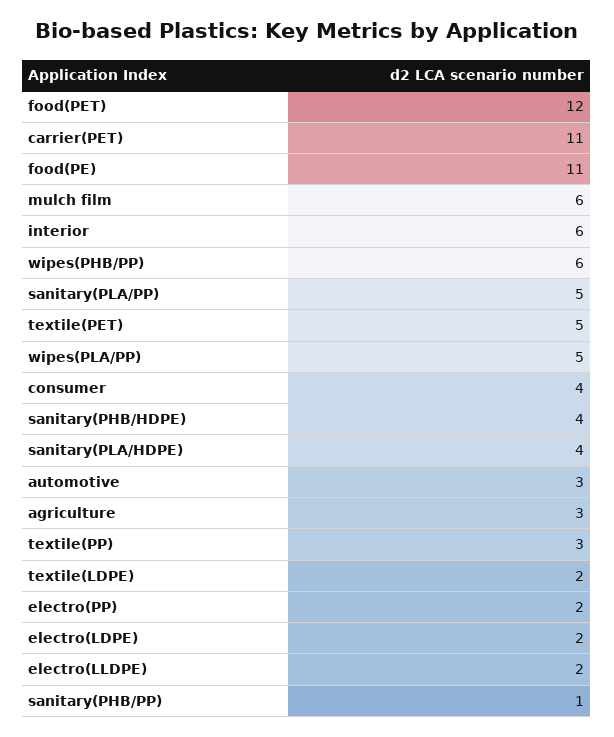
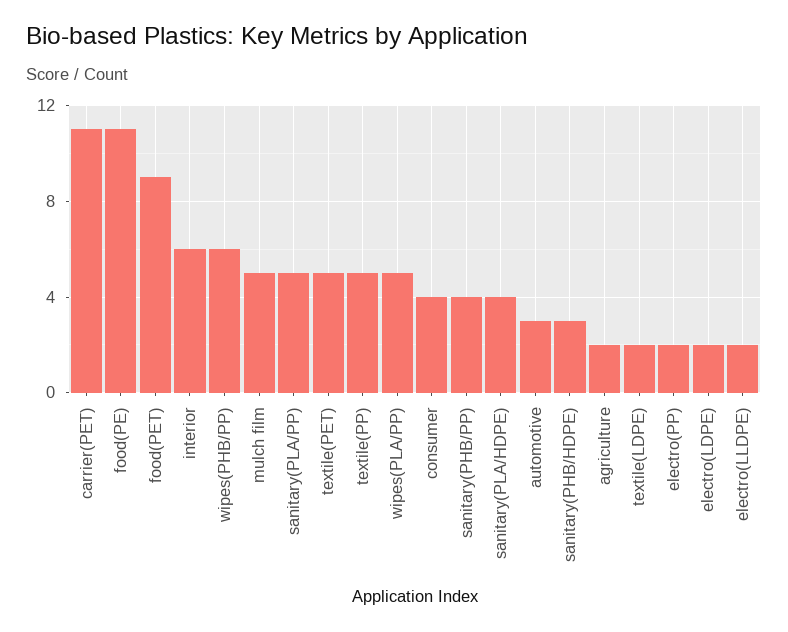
  {
-   "food(PET)": 12,
+   "food(PET)": 9,
    "carrier(PET)": 11,
    "food(PE)": 11,
-   "mulch film": 6,
+   "mulch film": 5,
    "interior": 6,
    "wipes(PHB/PP)": 6,
    "sanitary(PLA/PP)": 5,
    "textile(PET)": 5,
    "wipes(PLA/PP)": 5,
    "consumer": 4,
-   "sanitary(PHB/HDPE)": 4,
+   "sanitary(PHB/HDPE)": 3,
    "sanitary(PLA/HDPE)": 4,
    "automotive": 3,
-   "agriculture": 3,
+   "agriculture": 2,
-   "textile(PP)": 3,
+   "textile(PP)": 5,
    "textile(LDPE)": 2,
    "electro(PP)": 2,
    "electro(LDPE)": 2,
    "electro(LLDPE)": 2,
-   "sanitary(PHB/PP)": 1
+   "sanitary(PHB/PP)": 4
  }

